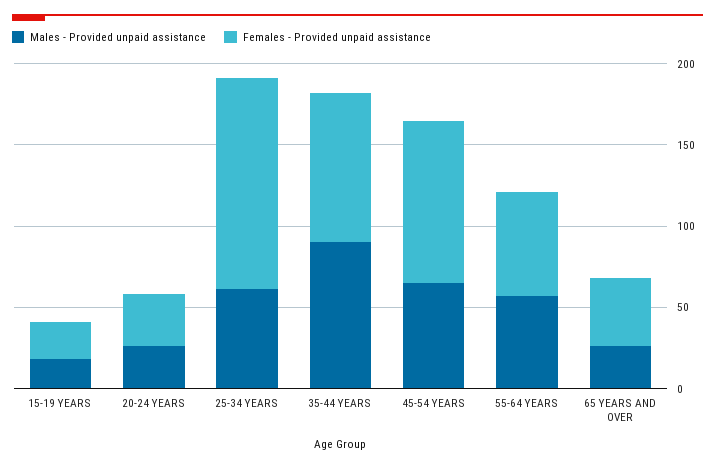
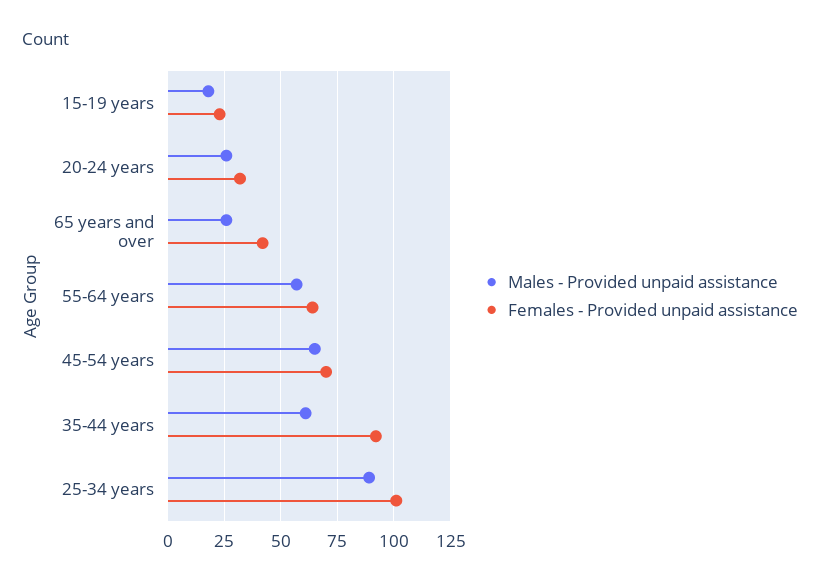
  {
    "Males - Provided unpaid assistance": {
      "15-19 YEARS": 20,
      "20-24 YEARS": 25,
-     "25-34 YEARS": 60,
+     "25-34 YEARS": 90,
-     "35-44 YEARS": 90,
+     "35-44 YEARS": 60,
      "45-54 YEARS": 65,
      "55-64 YEARS": 55,
      "65 YEARS AND OVER": 25
    },
    "Females - Provided unpaid assistance": {
      "15-19 YEARS": 25,
      "20-24 YEARS": 30,
-     "25-34 YEARS": 130,
+     "25-34 YEARS": 100,
      "35-44 YEARS": 90,
-     "45-54 YEARS": 100,
+     "45-54 YEARS": 70,
      "55-64 YEARS": 65,
      "65 YEARS AND OVER": 40
    }
  }

